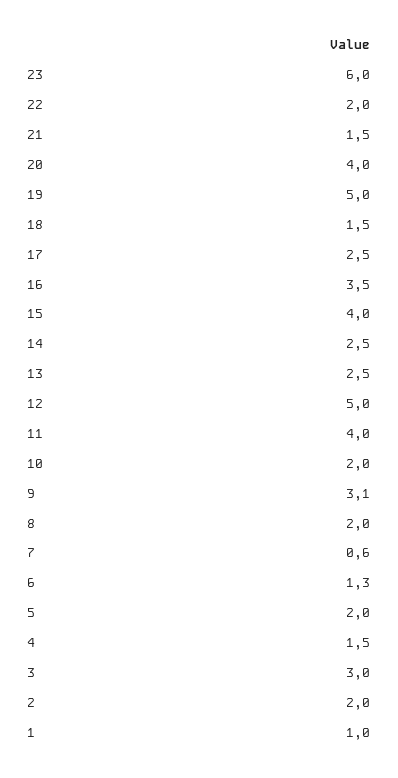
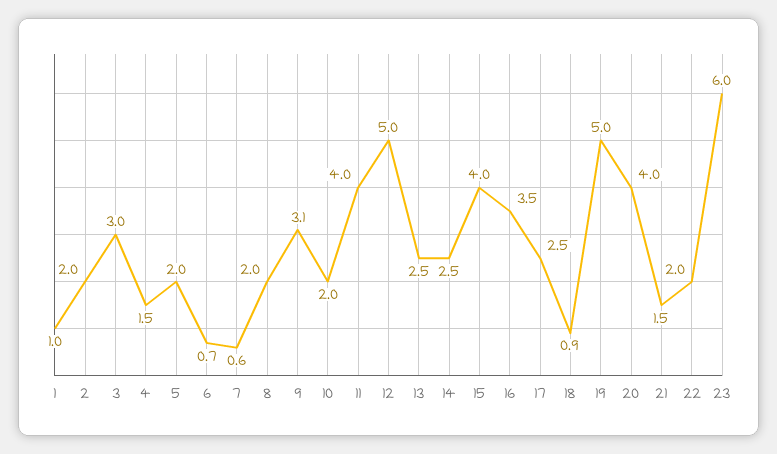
  {
    "23": 6,
    "22": 2,
    "21": 1.5,
    "20": 4,
    "19": 5,
-   "18": 1.5,
+   "18": 0.9,
    "17": 2.5,
    "16": 3.5,
    "15": 4,
    "14": 2.5,
    "13": 2.5,
    "12": 5,
    "11": 4,
    "10": 2,
    "9": 3.1,
    "8": 2,
    "7": 0.6,
-   "6": 1.3,
+   "6": 0.7,
    "5": 2,
    "4": 1.5,
    "3": 3,
    "2": 2,
    "1": 1
  }

